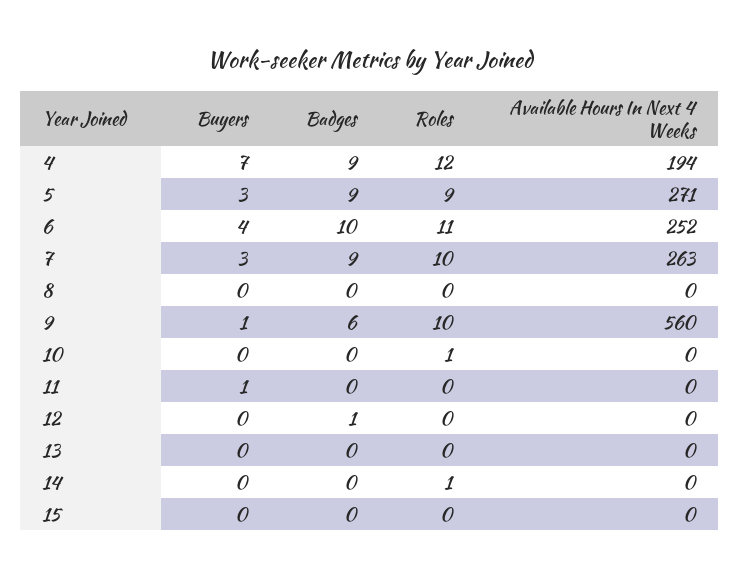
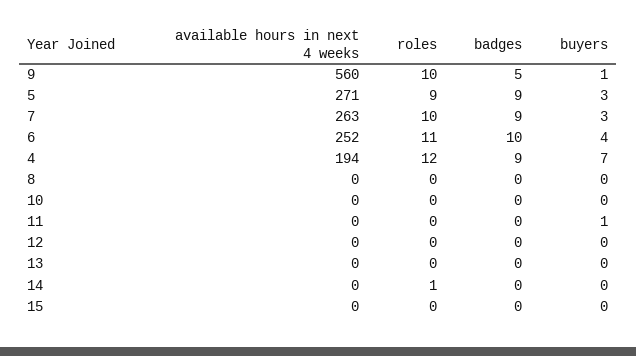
  {
    "Buyers": {
      "4": 7,
      "5": 3,
      "6": 4,
      "7": 3,
      "8": 0,
      "9": 1,
      "10": 0,
      "11": 1,
      "12": 0,
      "13": 0,
      "14": 0,
      "15": 0
    },
    "Badges": {
      "4": 9,
      "5": 9,
      "6": 10,
      "7": 9,
      "8": 0,
-     "9": 6,
+     "9": 5,
      "10": 0,
      "11": 0,
-     "12": 1,
+     "12": 0,
      "13": 0,
      "14": 0,
      "15": 0
    },
    "Roles": {
      "4": 12,
      "5": 9,
      "6": 11,
      "7": 10,
      "8": 0,
      "9": 10,
-     "10": 1,
+     "10": 0,
      "11": 0,
      "12": 0,
      "13": 0,
      "14": 1,
      "15": 0
    },
    "Available Hours In Next 4 Weeks": {
      "4": 194,
      "5": 271,
      "6": 252,
      "7": 263,
      "8": 0,
      "9": 560,
      "10": 0,
      "11": 0,
      "12": 0,
      "13": 0,
      "14": 0,
      "15": 0
    }
  }

